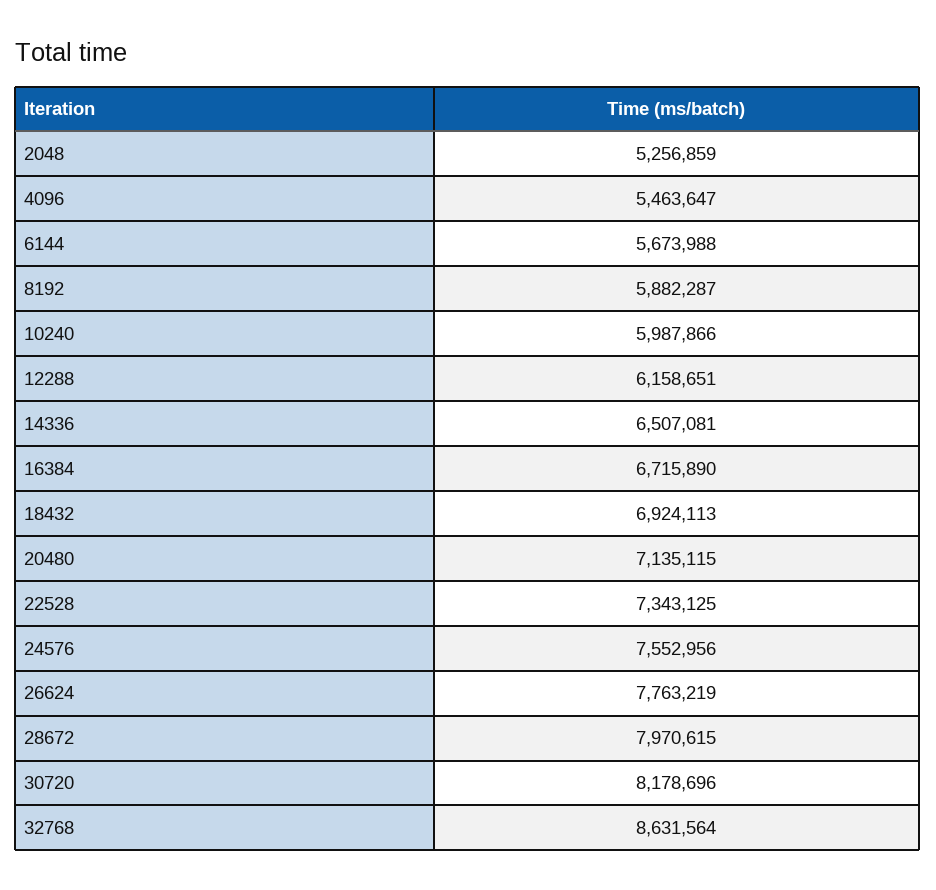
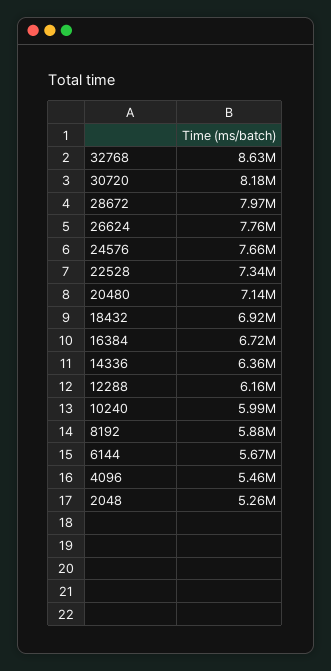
  {
    "2048": 5256859,
    "4096": 5463647,
    "6144": 5673988,
    "8192": 5882287,
    "10240": 5987866,
    "12288": 6158651,
-   "14336": 6507081,
+   "14336": 6360000,
    "16384": 6715890,
    "18432": 6924113,
    "20480": 7135115,
    "22528": 7343125,
-   "24576": 7552956,
+   "24576": 7660000,
    "26624": 7763219,
    "28672": 7970615,
    "30720": 8178696,
    "32768": 8631564
  }

